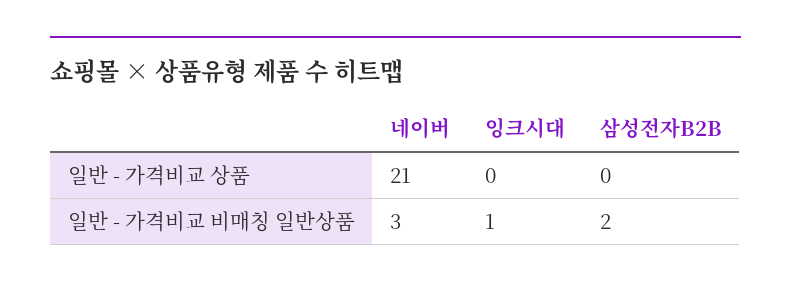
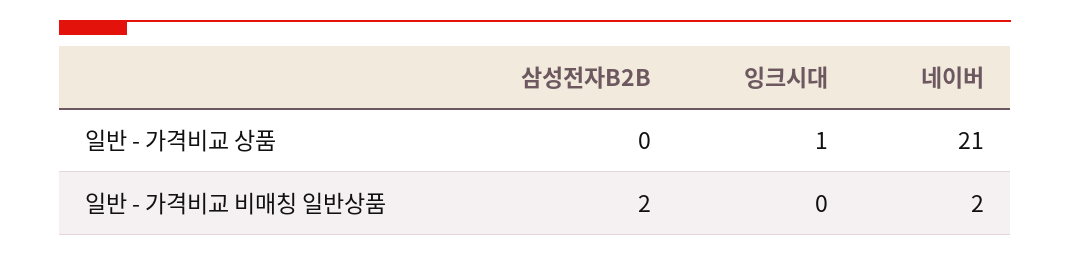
  {
    "네이버": {
      "일반 - 가격비교 상품": 21,
-     "일반 - 가격비교 비매칭 일반상품": 3
+     "일반 - 가격비교 비매칭 일반상품": 2
    },
    "잉크시대": {
-     "일반 - 가격비교 상품": 0,
+     "일반 - 가격비교 상품": 1,
-     "일반 - 가격비교 비매칭 일반상품": 1
+     "일반 - 가격비교 비매칭 일반상품": 0
    },
    "삼성전자B2B": {
      "일반 - 가격비교 상품": 0,
      "일반 - 가격비교 비매칭 일반상품": 2
    }
  }

